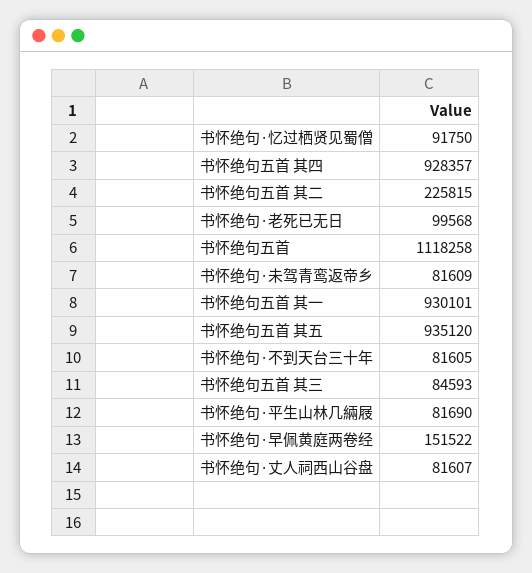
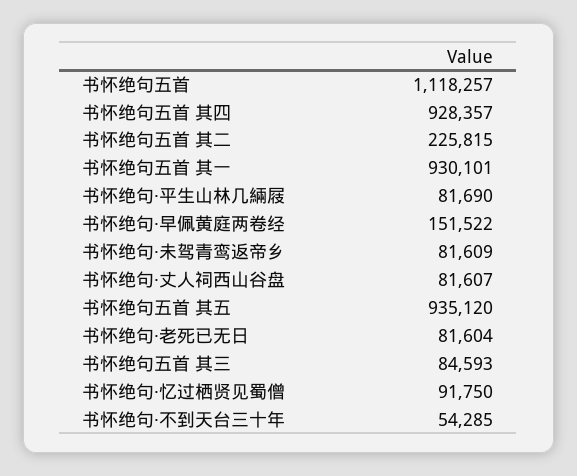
  {
    "书怀绝句·忆过栖贤见蜀僧": 91750,
    "书怀绝句五首 其四": 928357,
    "书怀绝句五首 其二": 225815,
-   "书怀绝句·老死已无日": 99568,
+   "书怀绝句·老死已无日": 81604,
-   "书怀绝句五首": 1118258,
+   "书怀绝句五首": 1118257,
    "书怀绝句·未驾青鸾返帝乡": 81609,
    "书怀绝句五首 其一": 930101,
    "书怀绝句五首 其五": 935120,
-   "书怀绝句·不到天台三十年": 81605,
+   "书怀绝句·不到天台三十年": 54285,
    "书怀绝句五首 其三": 84593,
    "书怀绝句·平生山林几緉屐": 81690,
    "书怀绝句·早佩黄庭两卷经": 151522,
    "书怀绝句·丈人祠西山谷盘": 81607
  }

